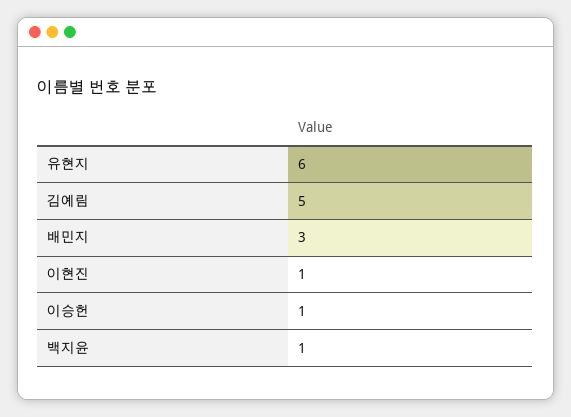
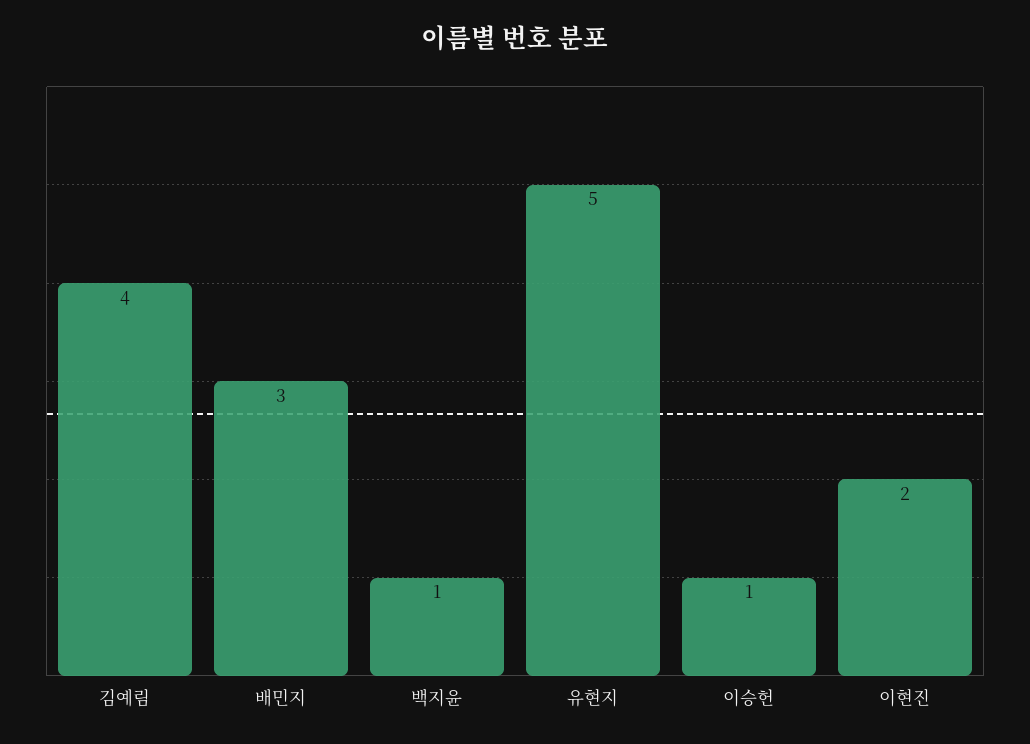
  {
-   "유현지": 6,
+   "유현지": 5,
-   "김예림": 5,
+   "김예림": 4,
    "배민지": 3,
-   "이현진": 1,
+   "이현진": 2,
    "이승헌": 1,
    "백지윤": 1
  }

